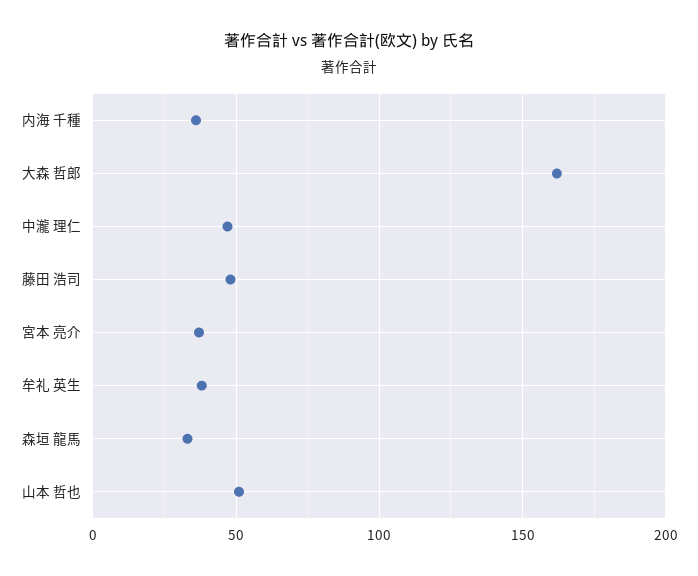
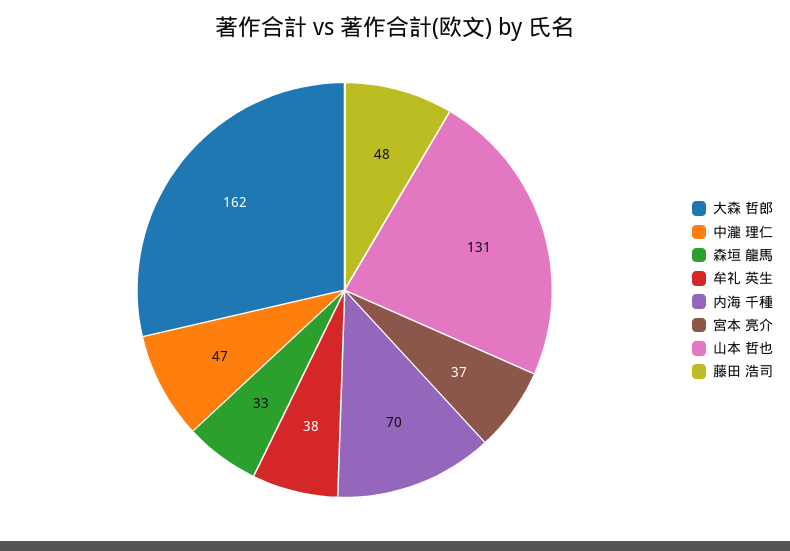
  {
-   "内海 千種": 35,
+   "内海 千種": 70,
    "大森 哲郎": 162,
    "中瀧 理仁": 47,
    "藤田 浩司": 48,
    "宮本 亮介": 37,
    "牟礼 英生": 38,
    "森垣 龍馬": 33,
-   "山本 哲也": 50
+   "山本 哲也": 131
  }

